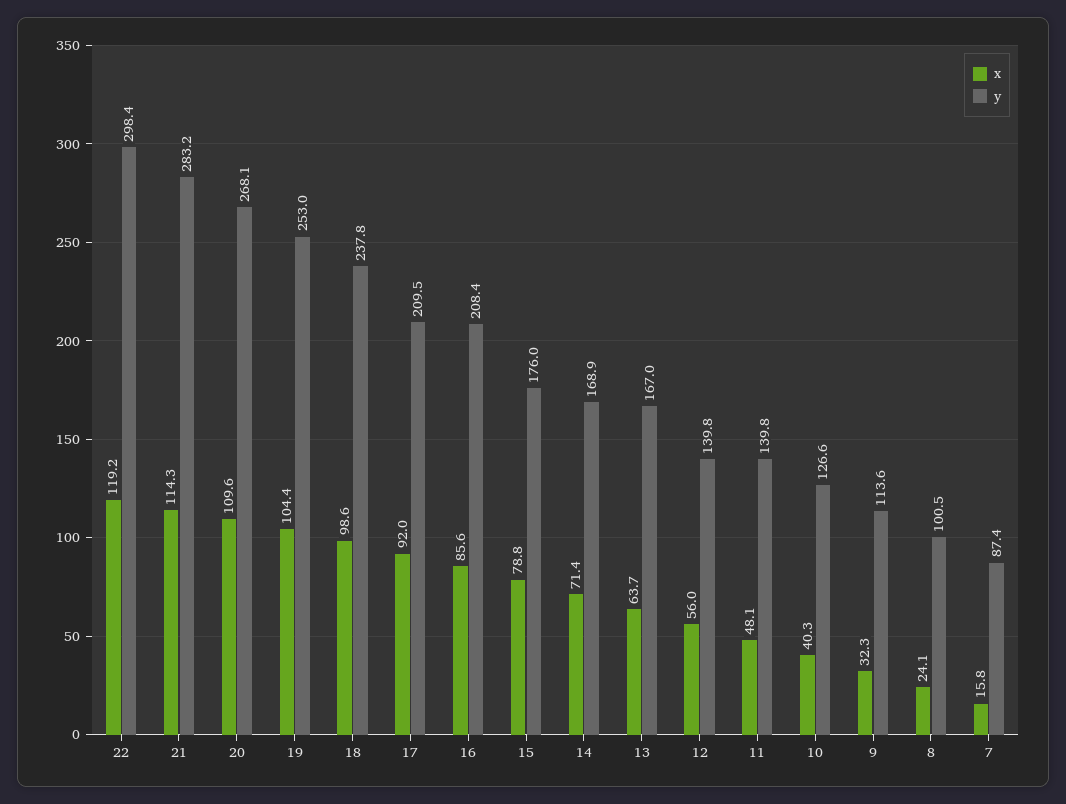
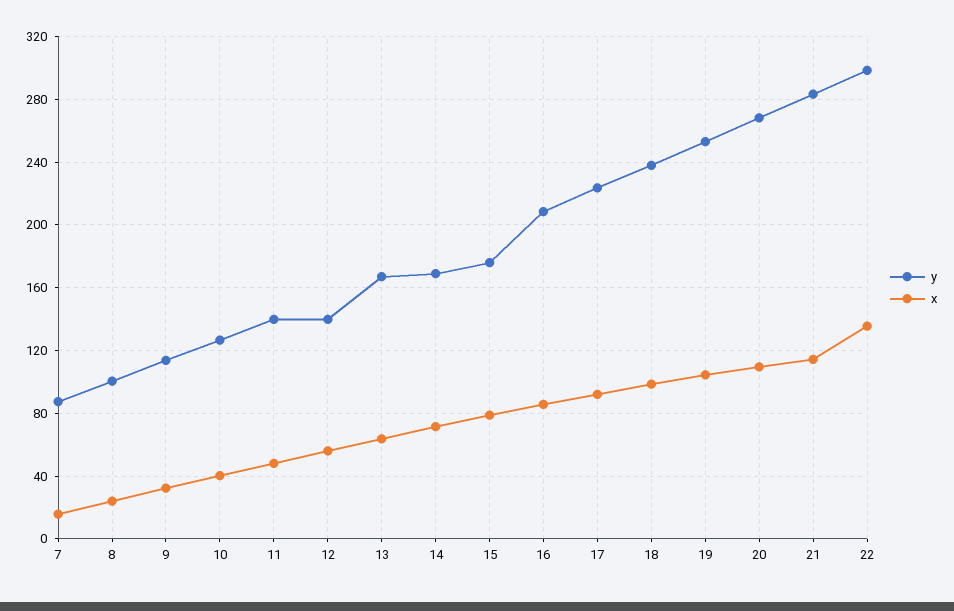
  {
    "x": {
-     "22": 119.2,
+     "22": 135,
      "21": 114.3,
      "20": 109.6,
      "19": 104.4,
      "18": 98.6,
      "17": 92,
      "16": 85.6,
      "15": 78.8,
      "14": 71.4,
      "13": 63.7,
      "12": 56,
      "11": 48.1,
      "10": 40.3,
      "9": 32.3,
      "8": 24.1,
      "7": 15.8
    },
    "y": {
      "22": 298.4,
      "21": 283.2,
      "20": 268.1,
      "19": 253,
      "18": 237.8,
-     "17": 209.5,
+     "17": 225,
      "16": 208.4,
      "15": 176,
      "14": 168.9,
      "13": 167,
      "12": 139.8,
      "11": 139.8,
      "10": 126.6,
      "9": 113.6,
      "8": 100.5,
      "7": 87.4
    }
  }

